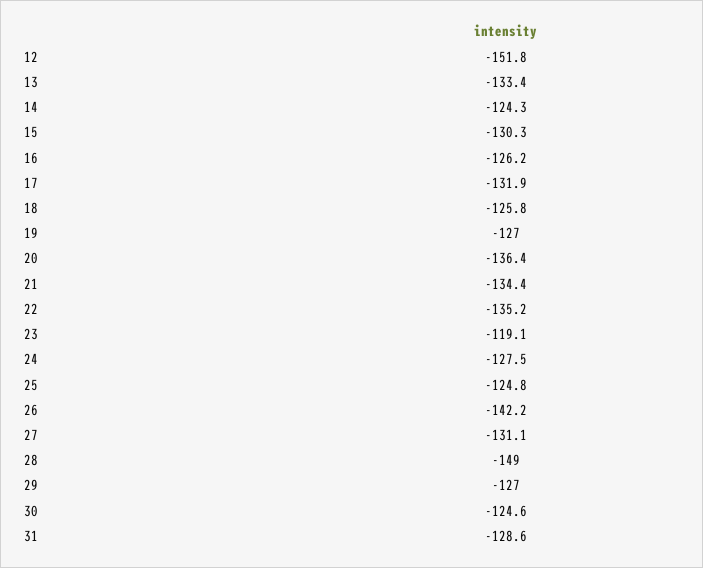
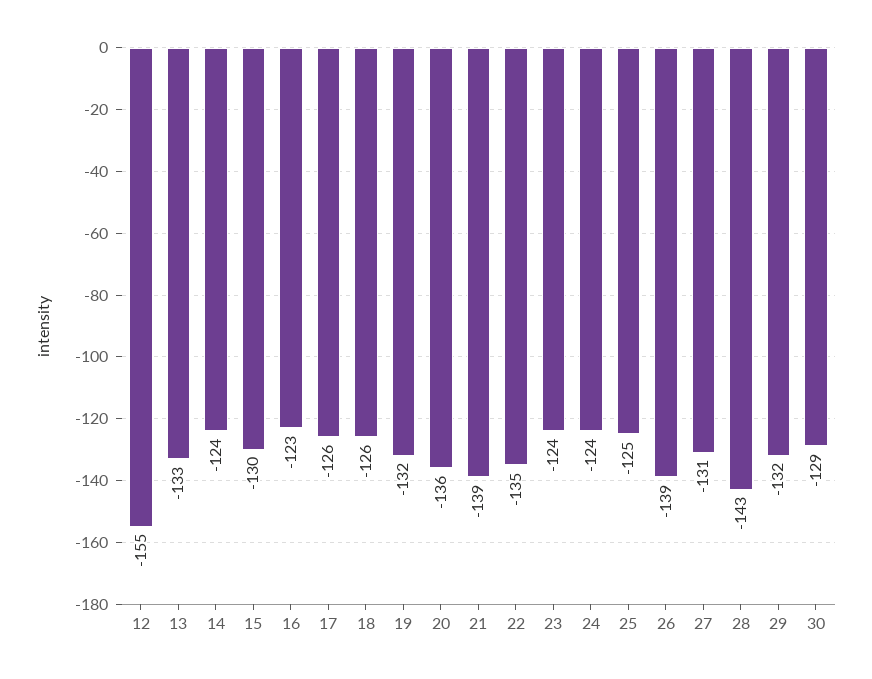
  {
-   "12": -151.8,
+   "12": -155,
    "13": -133.4,
    "14": -124.3,
    "15": -130.3,
-   "16": -126.2,
+   "16": -123,
-   "17": -131.9,
+   "17": -126,
    "18": -125.8,
-   "19": -127,
+   "19": -132,
    "20": -136.4,
-   "21": -134.4,
+   "21": -139,
    "22": -135.2,
-   "23": -119.1,
+   "23": -124,
-   "24": -127.5,
+   "24": -124,
    "25": -124.8,
-   "26": -142.2,
+   "26": -139,
    "27": -131.1,
-   "28": -149,
+   "28": -143,
-   "29": -127,
+   "29": -132,
-   "30": -124.6,
+   "30": -129
-   "31": -128.6
  }

